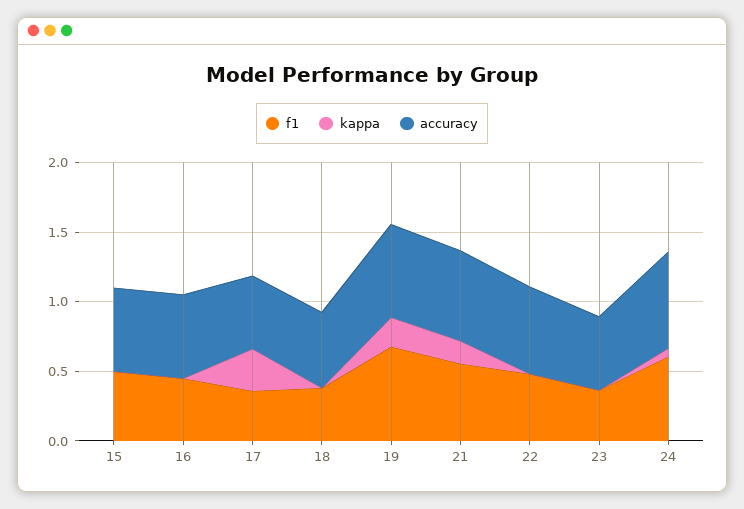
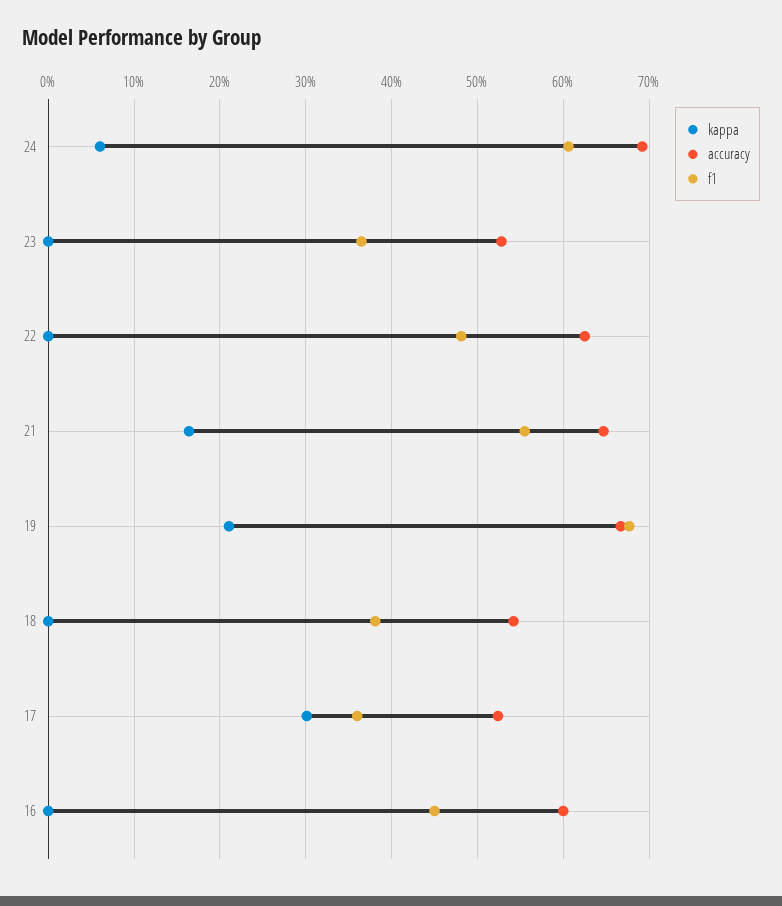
  {
    "f1": {
-     "15": 0.5,
      "16": 0.45,
      "17": 0.36,
      "18": 0.38,
      "19": 0.68,
      "21": 0.56,
      "22": 0.48,
      "23": 0.37,
      "24": 0.61
    },
    "kappa": {
-     "15": 0,
      "16": 0,
      "17": 0.3,
      "18": 0,
      "19": 0.21,
      "21": 0.16,
      "22": 0,
      "23": 0,
      "24": 0.06
    },
    "accuracy": {
-     "15": 0.6,
      "16": 0.6,
      "17": 0.52,
      "18": 0.54,
      "19": 0.67,
      "21": 0.65,
      "22": 0.63,
      "23": 0.53,
      "24": 0.69
    }
  }

